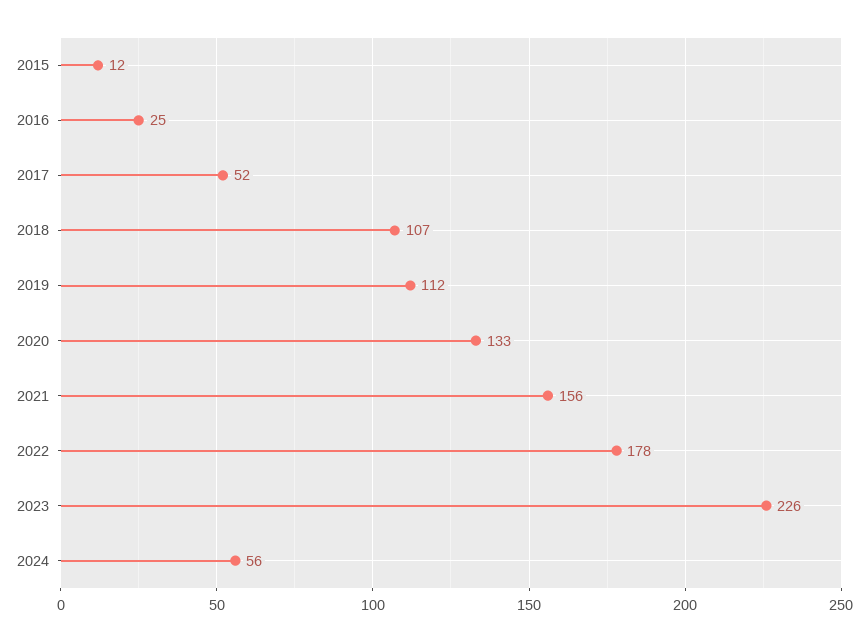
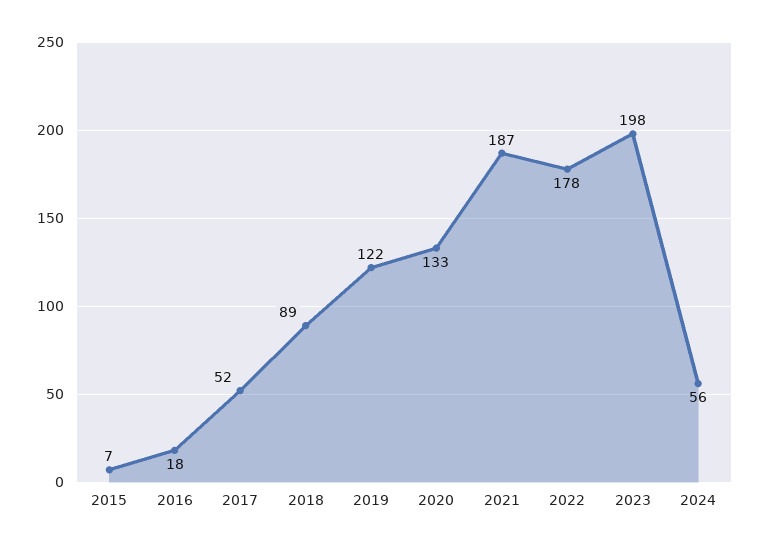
  {
-   "2015": 12,
+   "2015": 7,
-   "2016": 25,
+   "2016": 18,
    "2017": 52,
-   "2018": 107,
+   "2018": 89,
-   "2019": 112,
+   "2019": 122,
    "2020": 133,
-   "2021": 156,
+   "2021": 187,
    "2022": 178,
-   "2023": 226,
+   "2023": 198,
    "2024": 56
  }

